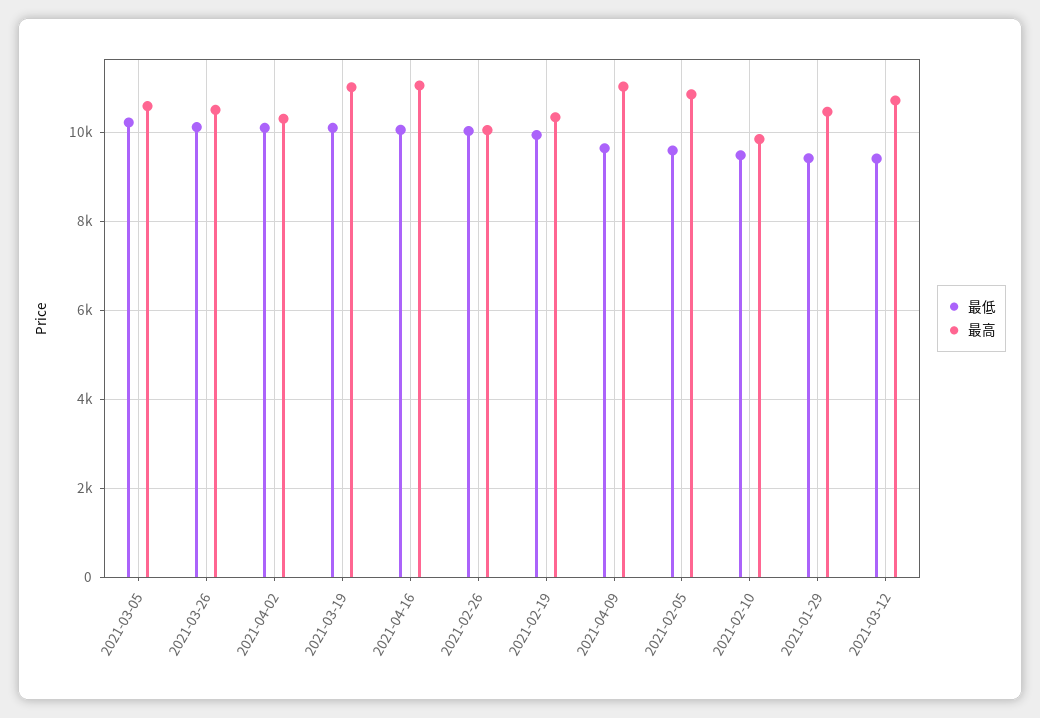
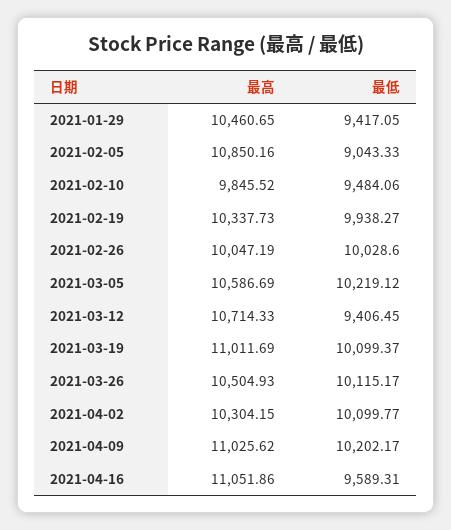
  {
    "最低": {
      "2021-03-05": 10219.12,
      "2021-03-26": 10115.17,
      "2021-04-02": 10099.77,
      "2021-03-19": 10099.37,
-     "2021-04-16": 10000,
+     "2021-04-16": 9589.31,
      "2021-02-26": 10028.6,
      "2021-02-19": 9938.27,
-     "2021-04-09": 9600,
+     "2021-04-09": 10202.17,
-     "2021-02-05": 9600,
+     "2021-02-05": 9043.33,
      "2021-02-10": 9484.06,
      "2021-01-29": 9417.05,
      "2021-03-12": 9406.45
    },
    "最高": {
      "2021-03-05": 10586.69,
      "2021-03-26": 10504.93,
      "2021-04-02": 10304.15,
      "2021-03-19": 11011.69,
      "2021-04-16": 11051.86,
      "2021-02-26": 10047.19,
      "2021-02-19": 10337.73,
      "2021-04-09": 11025.62,
      "2021-02-05": 10850.16,
      "2021-02-10": 9845.52,
      "2021-01-29": 10460.65,
      "2021-03-12": 10714.33
    }
  }

